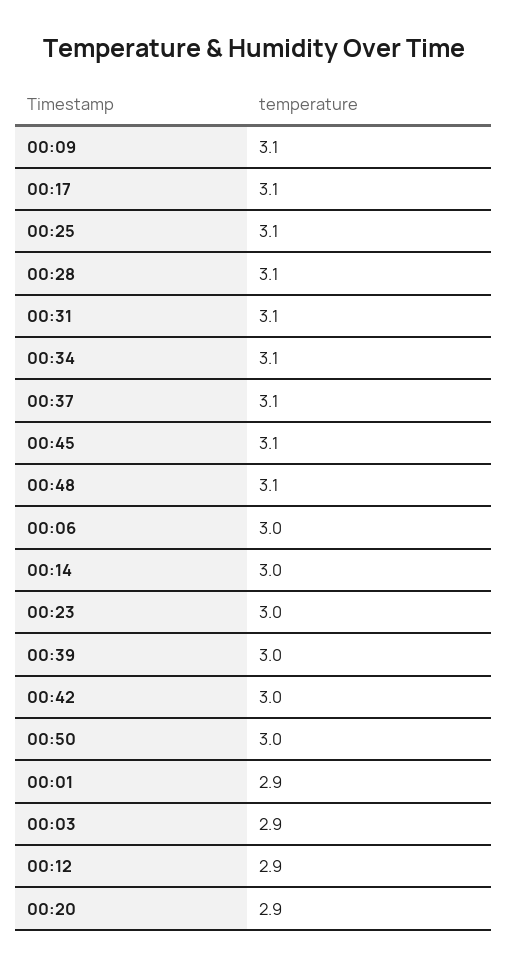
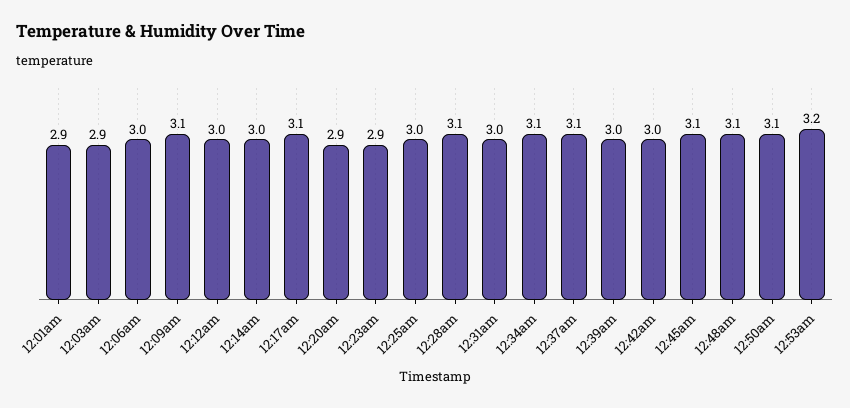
  {
    "00:09": 3.1,
    "00:17": 3.1,
-   "00:25": 3.1,
+   "00:25": 3,
    "00:28": 3.1,
-   "00:31": 3.1,
+   "00:31": 3,
    "00:34": 3.1,
    "00:37": 3.1,
    "00:45": 3.1,
    "00:48": 3.1,
    "00:06": 3,
    "00:14": 3,
-   "00:23": 3,
+   "00:23": 2.9,
    "00:39": 3,
    "00:42": 3,
-   "00:50": 3,
+   "00:50": 3.1,
    "00:01": 2.9,
    "00:03": 2.9,
-   "00:12": 2.9,
+   "00:12": 3,
-   "00:20": 2.9
+   "00:20": 2.9,
+   "12:53am": 3.2
  }

